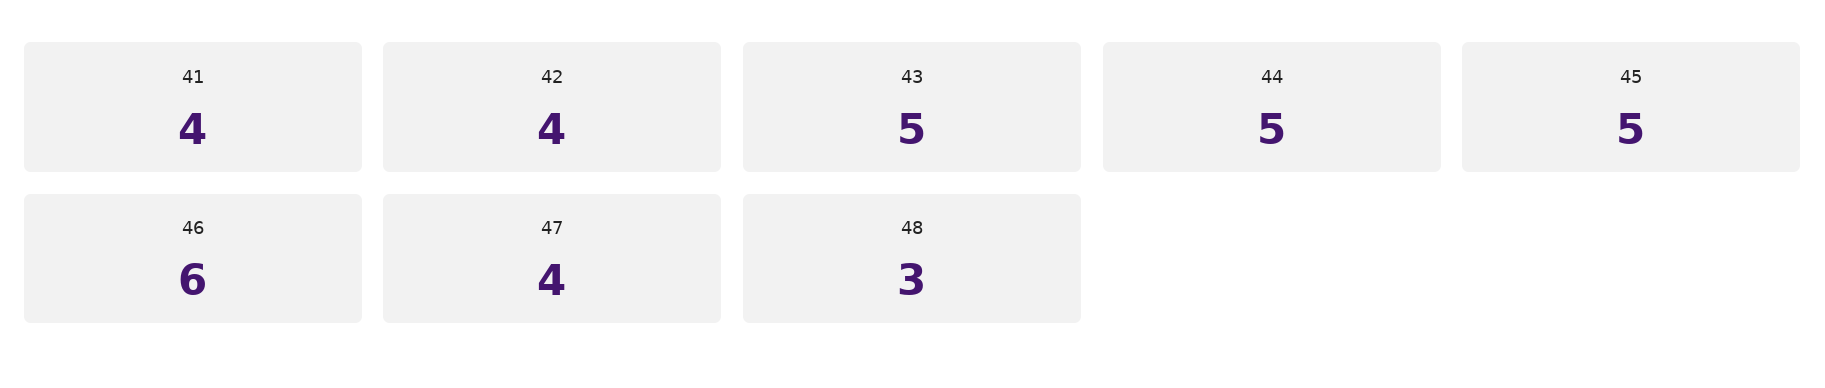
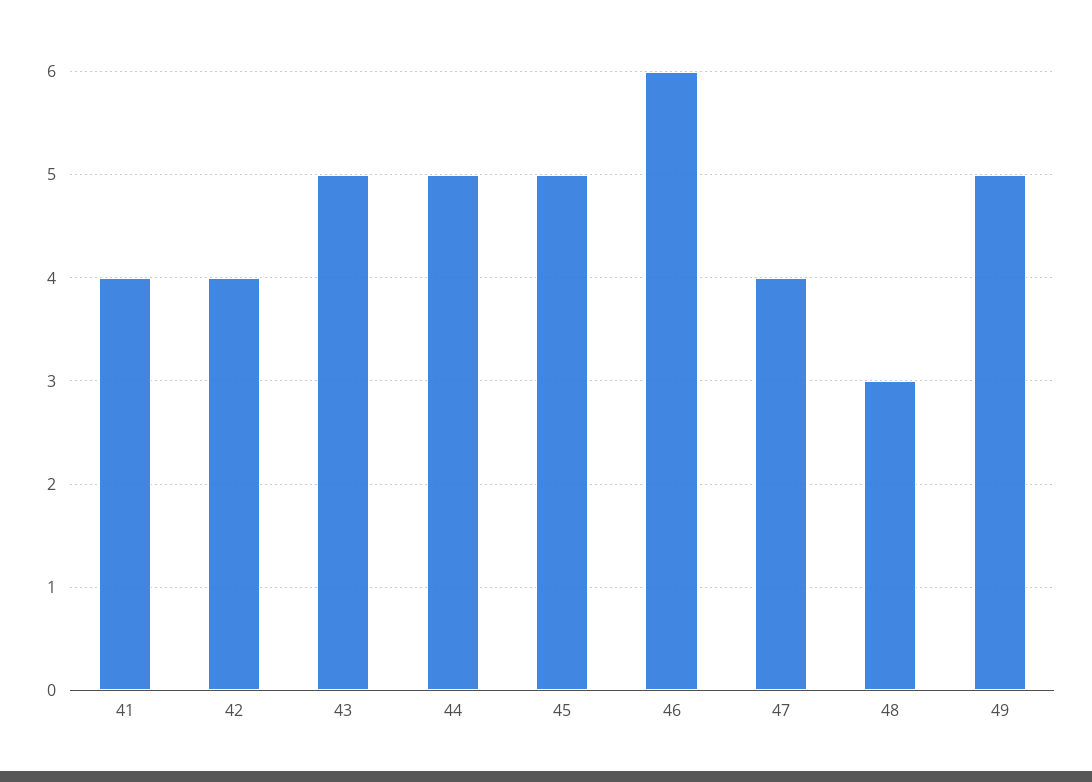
  {
    "41": 4,
    "42": 4,
    "43": 5,
    "44": 5,
    "45": 5,
    "46": 6,
    "47": 4,
-   "48": 3
+   "48": 3,
+   "49": 5
  }

